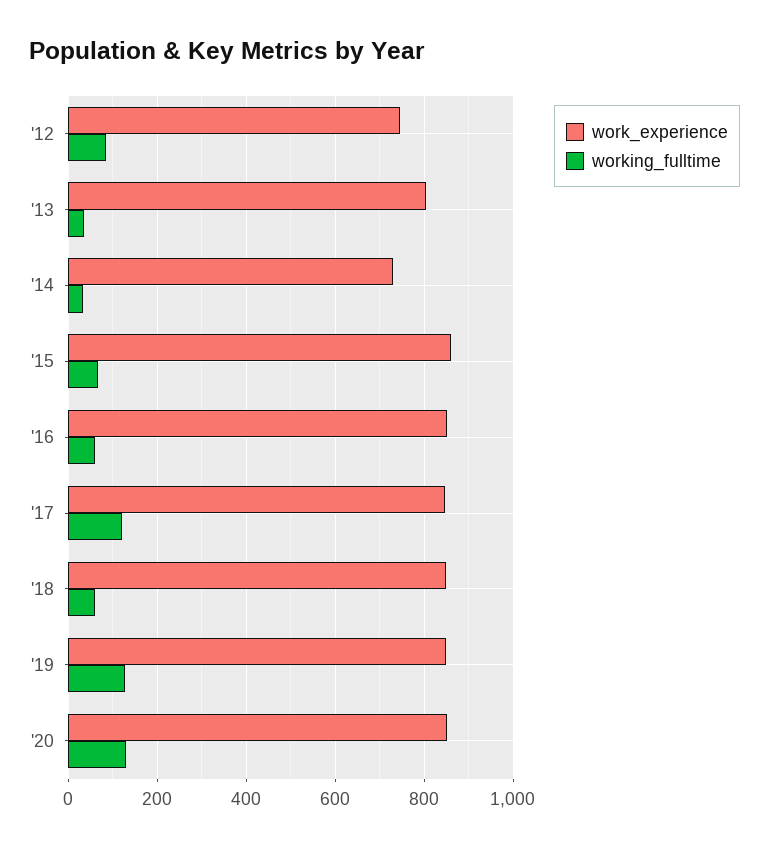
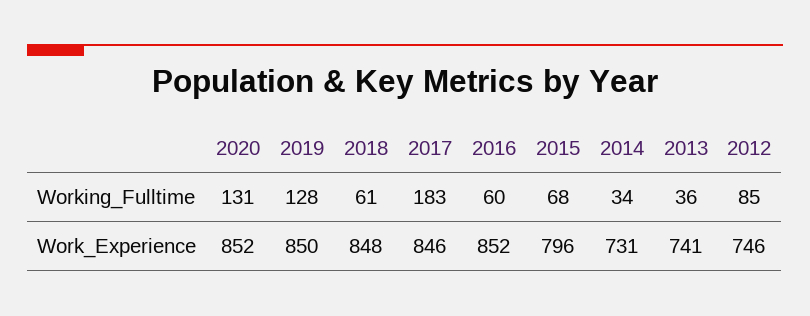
  {
    "work_experience": {
      "'12": 746,
-     "'13": 800,
+     "'13": 741,
      "'14": 731,
-     "'15": 860,
+     "'15": 796,
      "'16": 852,
      "'17": 846,
      "'18": 848,
      "'19": 850,
      "'20": 852
    },
    "working_fulltime": {
      "'12": 85,
      "'13": 36,
      "'14": 34,
      "'15": 68,
      "'16": 60,
-     "'17": 120,
+     "'17": 183,
      "'18": 61,
      "'19": 128,
      "'20": 131
    }
  }

